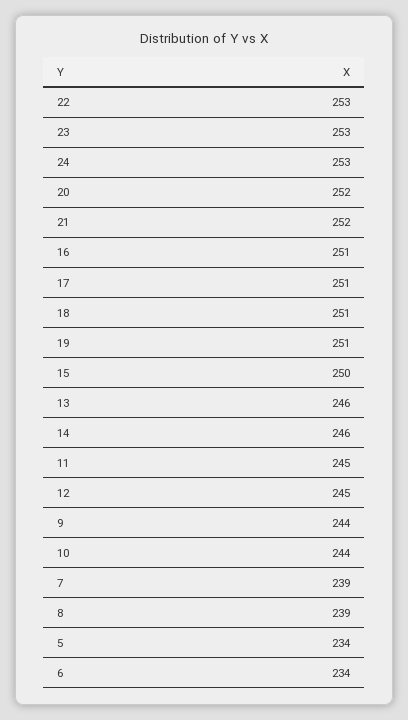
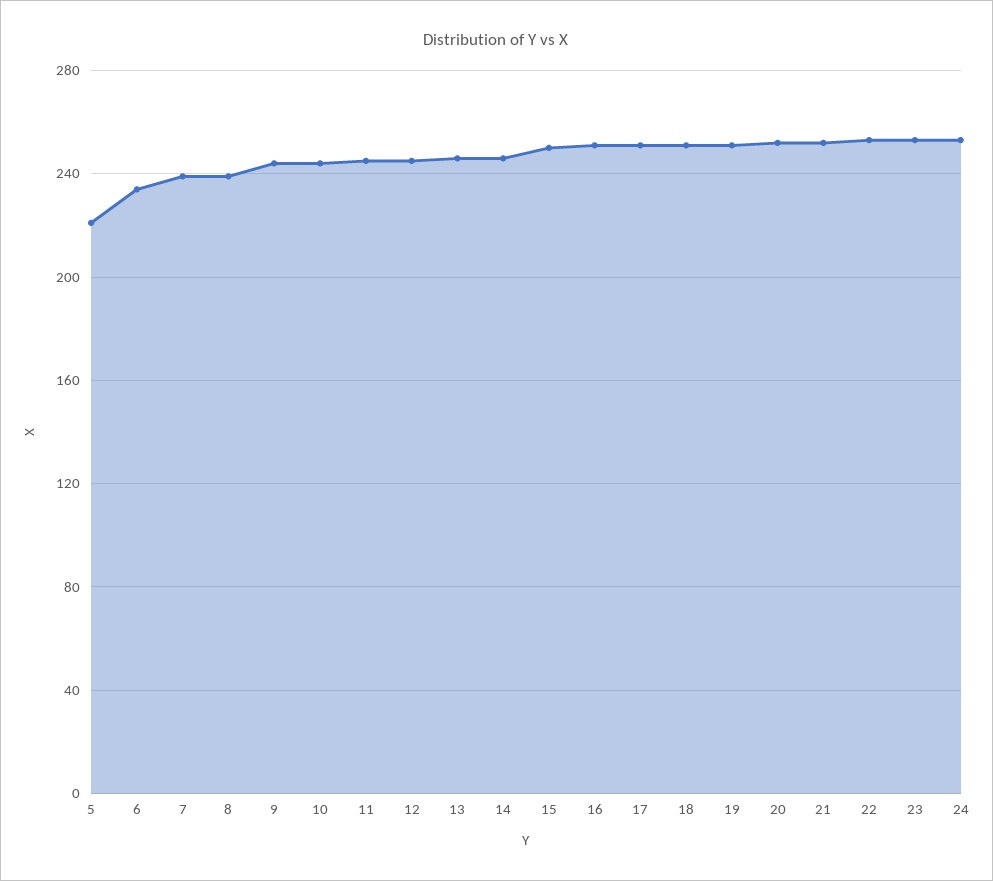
  {
    "22": 253,
    "23": 253,
    "24": 253,
    "20": 252,
    "21": 252,
    "16": 251,
    "17": 251,
    "18": 251,
    "19": 251,
    "15": 250,
    "13": 246,
    "14": 246,
    "11": 245,
    "12": 245,
    "9": 244,
    "10": 244,
    "7": 239,
    "8": 239,
-   "5": 234,
+   "5": 220,
    "6": 234
  }

